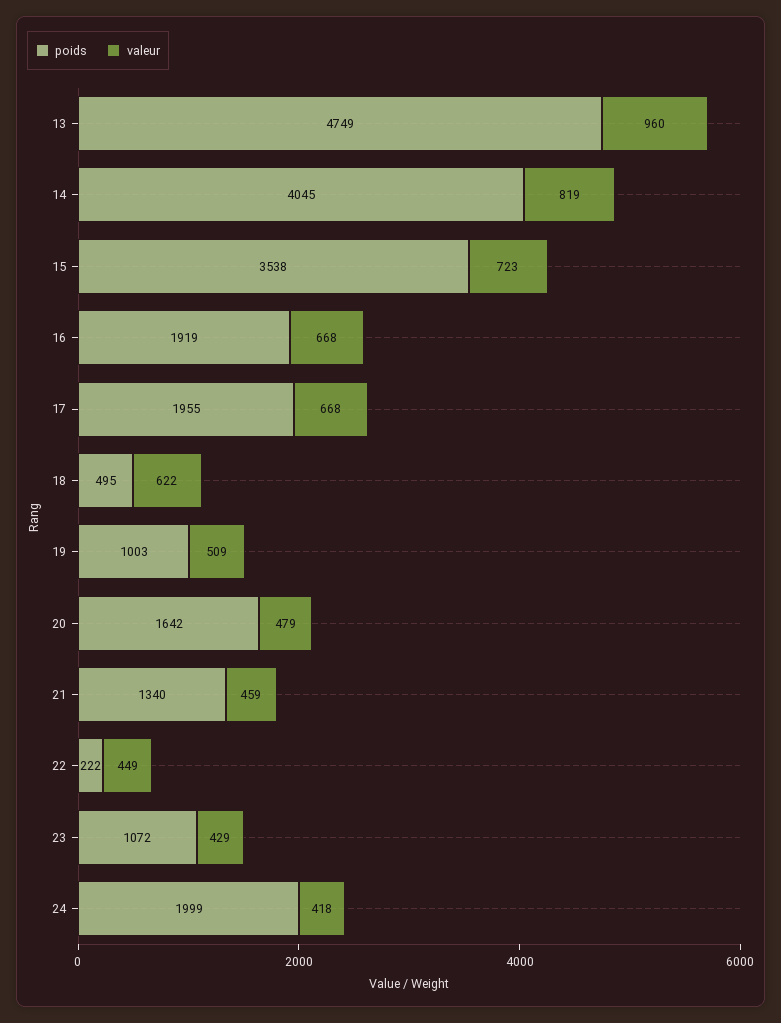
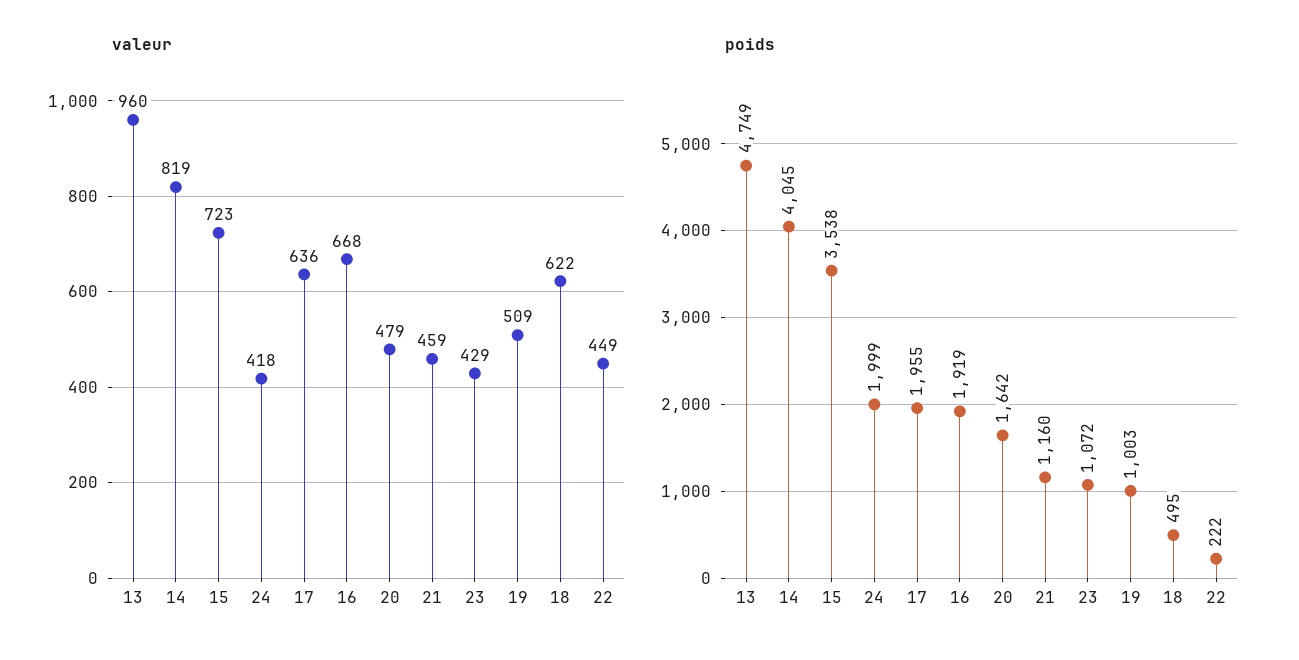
  {
    "poids": {
      "13": 4749,
      "14": 4045,
      "15": 3538,
      "16": 1919,
      "17": 1955,
      "18": 495,
      "19": 1003,
      "20": 1642,
-     "21": 1340,
+     "21": 1160,
      "22": 222,
      "23": 1072,
      "24": 1999
    },
    "valeur": {
      "13": 960,
      "14": 819,
      "15": 723,
      "16": 668,
-     "17": 668,
+     "17": 636,
      "18": 622,
      "19": 509,
      "20": 479,
      "21": 459,
      "22": 449,
      "23": 429,
      "24": 418
    }
  }

